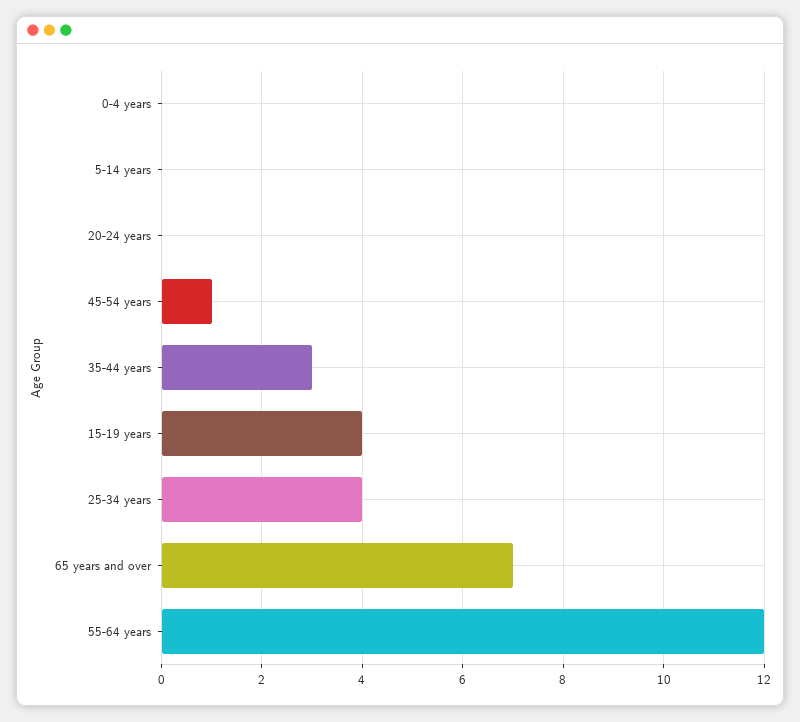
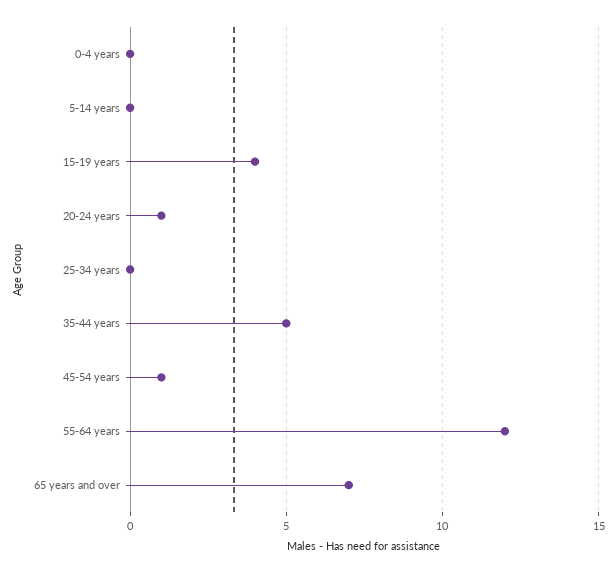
  {
    "0-4 years": 0,
    "5-14 years": 0,
-   "20-24 years": 0,
+   "20-24 years": 1,
    "45-54 years": 1,
-   "35-44 years": 3,
+   "35-44 years": 5,
    "15-19 years": 4,
-   "25-34 years": 4,
+   "25-34 years": 0,
    "65 years and over": 7,
    "55-64 years": 12
  }

